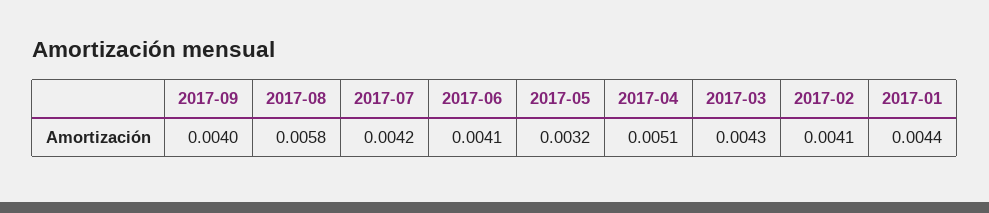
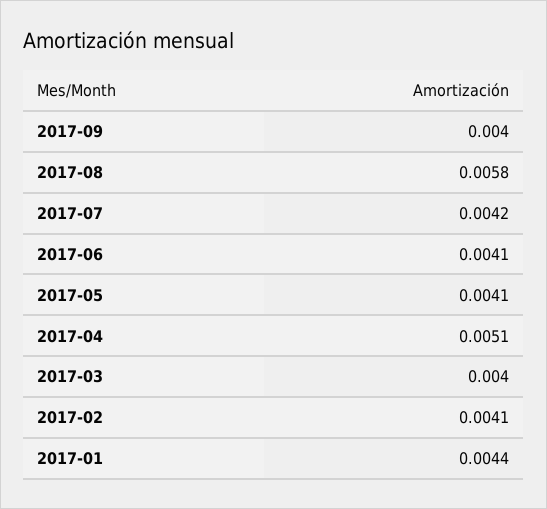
  {
    "2017-09": 0.004,
    "2017-08": 0.0058,
    "2017-07": 0.0042,
    "2017-06": 0.0041,
-   "2017-05": 0.0032,
+   "2017-05": 0.0041,
    "2017-04": 0.0051,
-   "2017-03": 0.0043,
+   "2017-03": 0.004,
    "2017-02": 0.0041,
    "2017-01": 0.0044
  }

